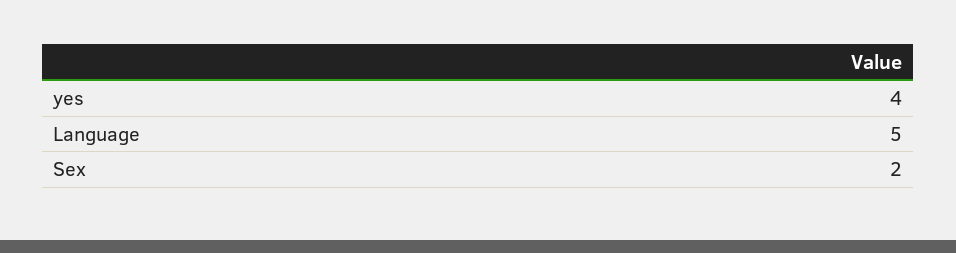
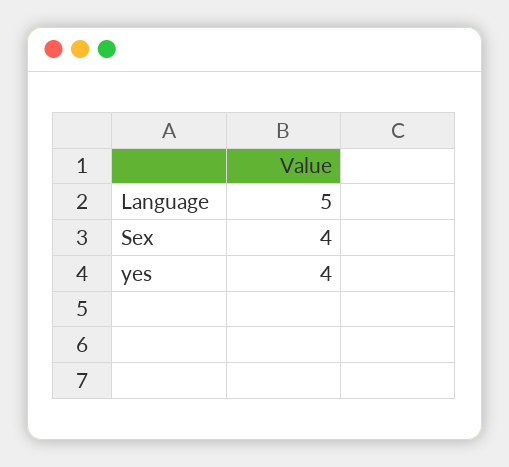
  {
    "yes": 4,
    "Language": 5,
-   "Sex": 2
+   "Sex": 4
  }

